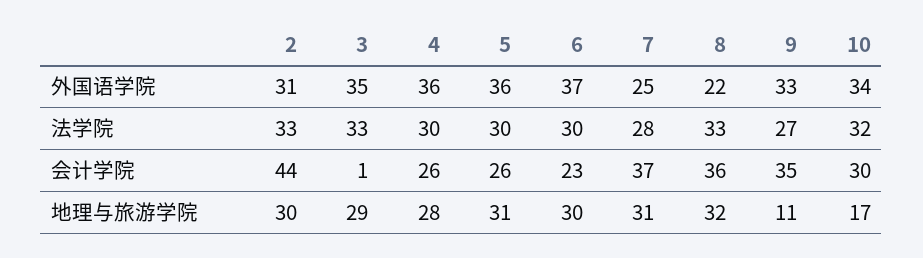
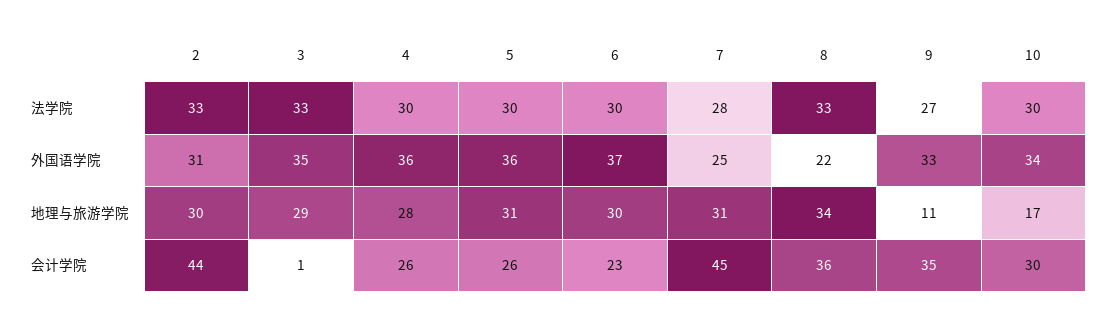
  {
    "2": {
      "外国语学院": 31,
      "法学院": 33,
      "会计学院": 44,
      "地理与旅游学院": 30
    },
    "3": {
      "外国语学院": 35,
      "法学院": 33,
      "会计学院": 1,
      "地理与旅游学院": 29
    },
    "4": {
      "外国语学院": 36,
      "法学院": 30,
      "会计学院": 26,
      "地理与旅游学院": 28
    },
    "5": {
      "外国语学院": 36,
      "法学院": 30,
      "会计学院": 26,
      "地理与旅游学院": 31
    },
    "6": {
      "外国语学院": 37,
      "法学院": 30,
      "会计学院": 23,
      "地理与旅游学院": 30
    },
    "7": {
      "外国语学院": 25,
      "法学院": 28,
-     "会计学院": 37,
+     "会计学院": 45,
      "地理与旅游学院": 31
    },
    "8": {
      "外国语学院": 22,
      "法学院": 33,
      "会计学院": 36,
-     "地理与旅游学院": 32
+     "地理与旅游学院": 34
    },
    "9": {
      "外国语学院": 33,
      "法学院": 27,
      "会计学院": 35,
      "地理与旅游学院": 11
    },
    "10": {
      "外国语学院": 34,
-     "法学院": 32,
+     "法学院": 30,
      "会计学院": 30,
      "地理与旅游学院": 17
    }
  }

